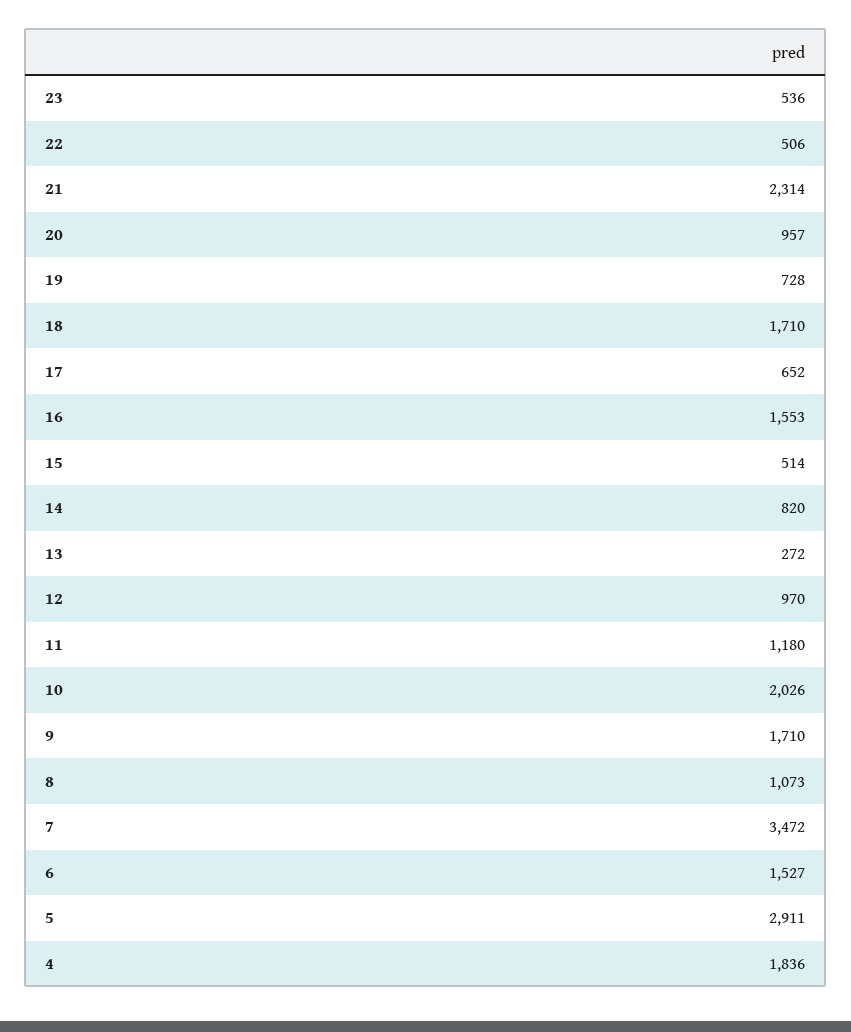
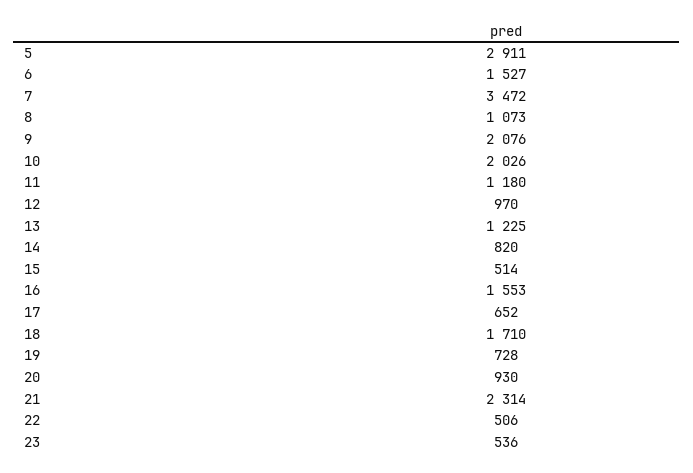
  {
    "23": 536,
    "22": 506,
    "21": 2314,
-   "20": 957,
+   "20": 930,
    "19": 728,
    "18": 1710,
    "17": 652,
    "16": 1553,
    "15": 514,
    "14": 820,
-   "13": 272,
+   "13": 1225,
    "12": 970,
    "11": 1180,
    "10": 2026,
-   "9": 1710,
+   "9": 2076,
    "8": 1073,
    "7": 3472,
    "6": 1527,
-   "5": 2911,
+   "5": 2911
-   "4": 1836
  }

